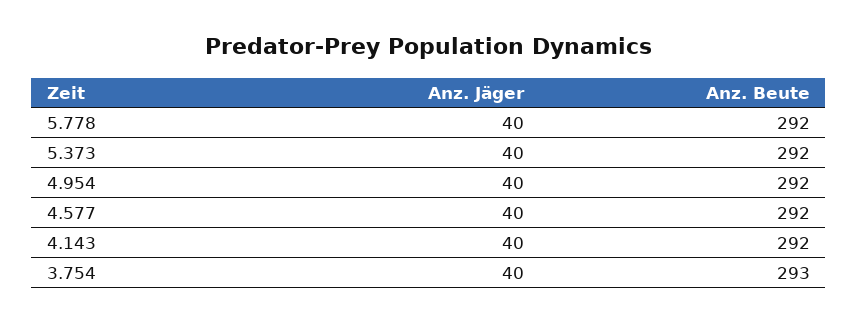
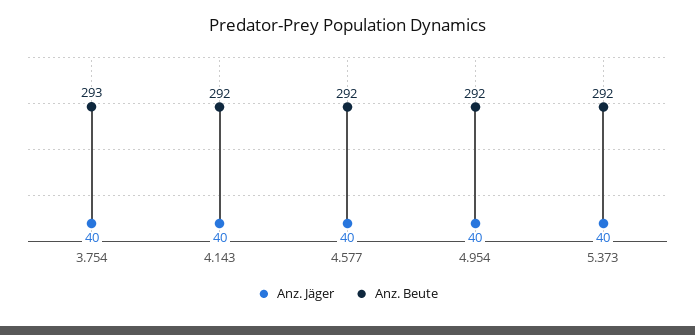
  {
    "Anz. Jäger": {
-     "5.778": 40,
      "5.373": 40,
      "4.954": 40,
      "4.577": 40,
      "4.143": 40,
      "3.754": 40
    },
    "Anz. Beute": {
-     "5.778": 292,
      "5.373": 292,
      "4.954": 292,
      "4.577": 292,
      "4.143": 292,
      "3.754": 293
    }
  }

